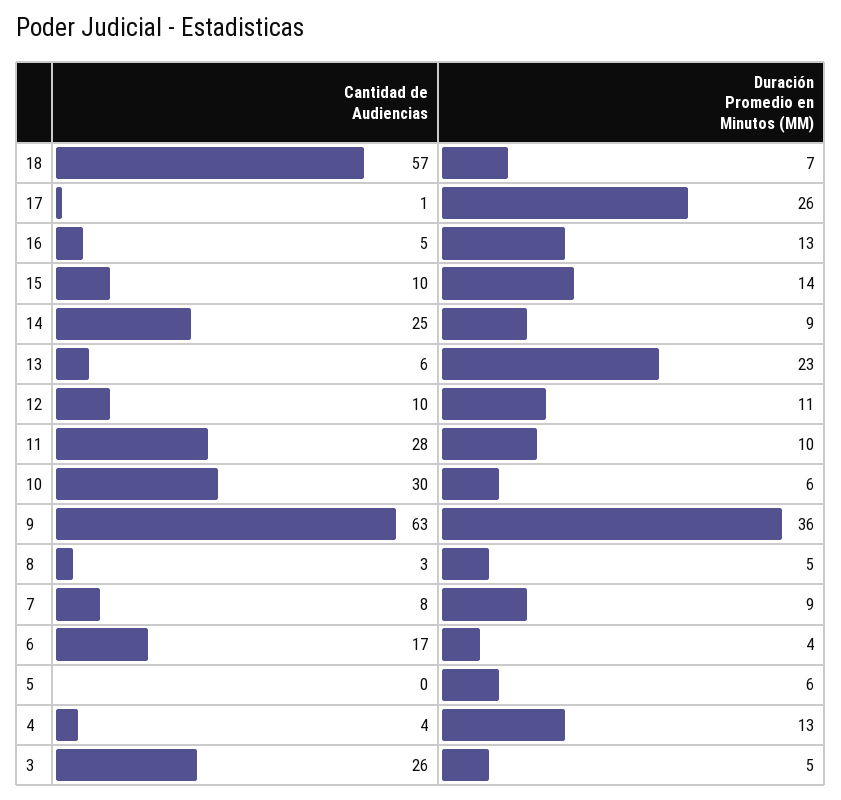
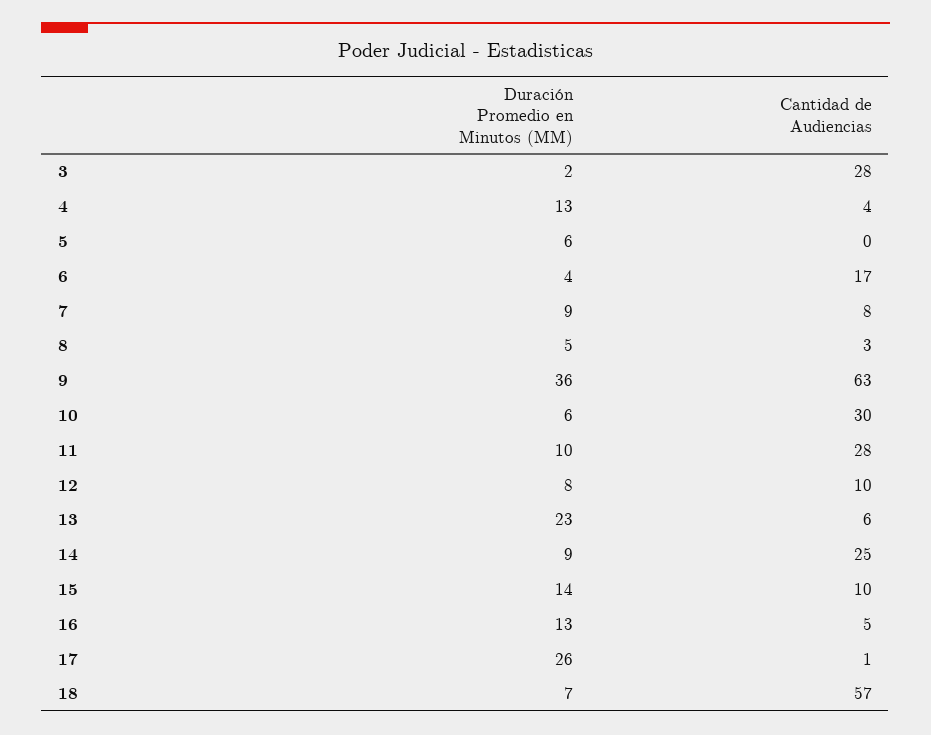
  {
    "Cantidad de Audiencias": {
      "18": 57,
      "17": 1,
      "16": 5,
      "15": 10,
      "14": 25,
      "13": 6,
      "12": 10,
      "11": 28,
      "10": 30,
      "9": 63,
      "8": 3,
      "7": 8,
      "6": 17,
      "5": 0,
      "4": 4,
-     "3": 26
+     "3": 28
    },
    "Duración Promedio en Minutos (MM)": {
      "18": 7,
      "17": 26,
      "16": 13,
      "15": 14,
      "14": 9,
      "13": 23,
-     "12": 11,
+     "12": 8,
      "11": 10,
      "10": 6,
      "9": 36,
      "8": 5,
      "7": 9,
      "6": 4,
      "5": 6,
      "4": 13,
-     "3": 5
+     "3": 2
    }
  }

